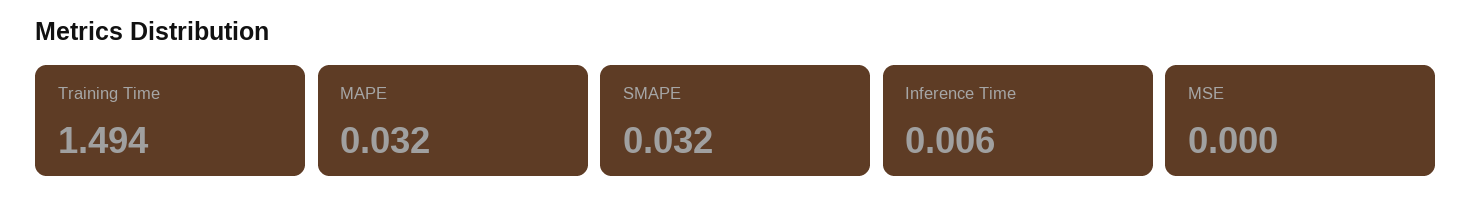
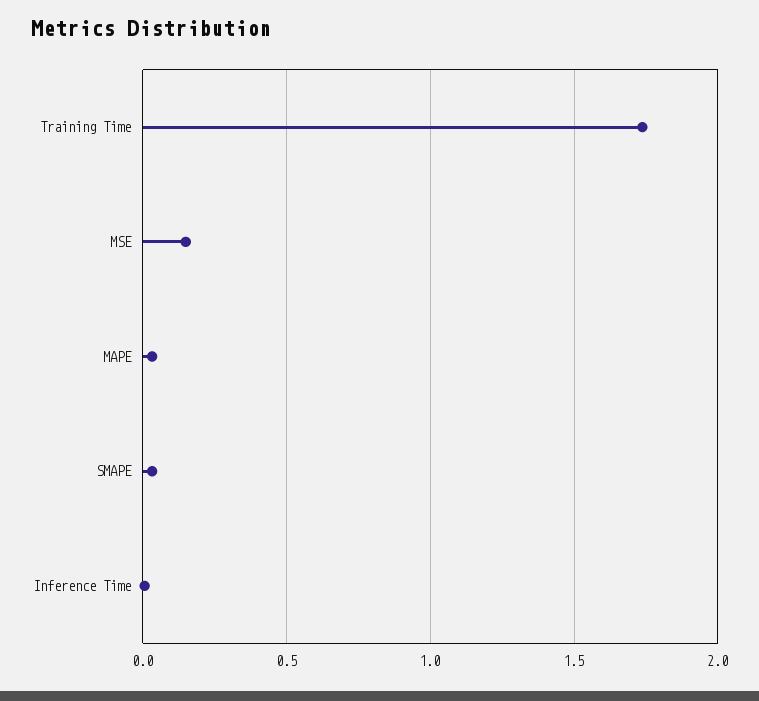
  {
-   "Training Time": 1.494,
+   "Training Time": 1.75,
    "MAPE": 0.032,
    "SMAPE": 0.032,
    "Inference Time": 0.006,
-   "MSE": 0
+   "MSE": 0.15
  }

